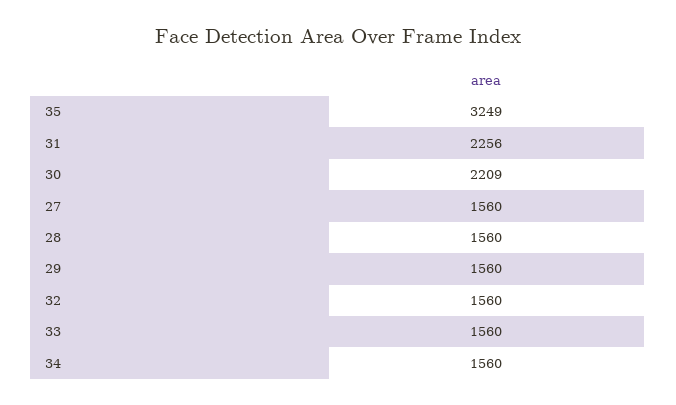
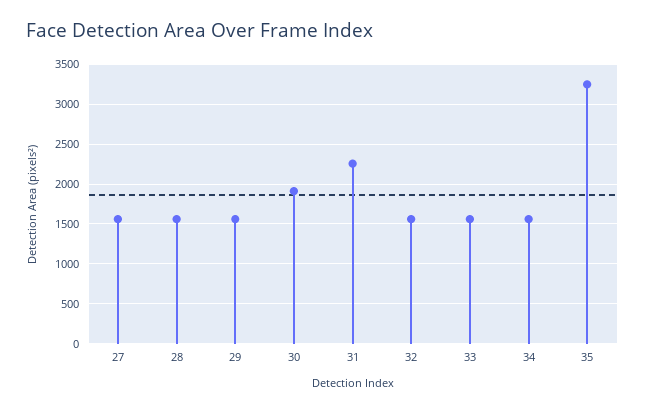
  {
    "35": 3249,
    "31": 2256,
-   "30": 2209,
+   "30": 1900,
    "27": 1560,
    "28": 1560,
    "29": 1560,
    "32": 1560,
    "33": 1560,
    "34": 1560
  }

